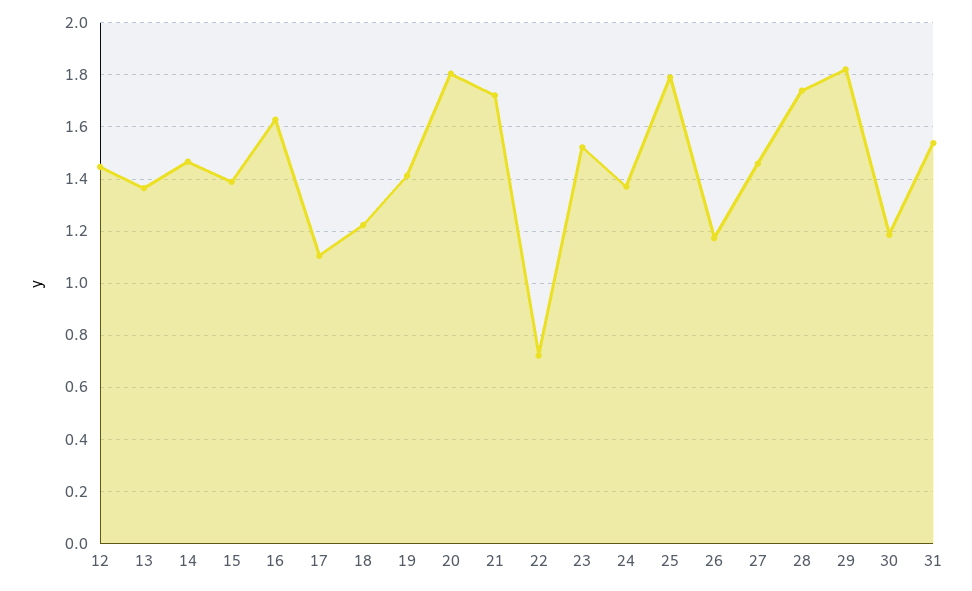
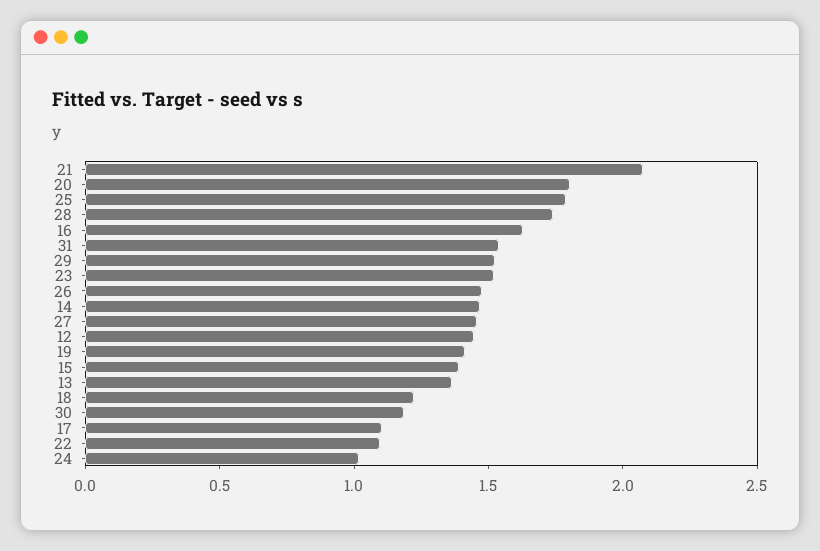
  {
    "12": 1.45,
    "13": 1.375,
    "14": 1.475,
    "15": 1.4,
    "16": 1.625,
    "17": 1.1,
    "18": 1.225,
    "19": 1.425,
    "20": 1.8,
-   "21": 1.725,
+   "21": 2.1,
-   "22": 0.725,
+   "22": 1.1,
    "23": 1.525,
-   "24": 1.375,
+   "24": 1,
    "25": 1.8,
-   "26": 1.175,
+   "26": 1.5,
    "27": 1.45,
    "28": 1.75,
-   "29": 1.825,
+   "29": 1.5,
    "30": 1.175,
    "31": 1.55
  }

